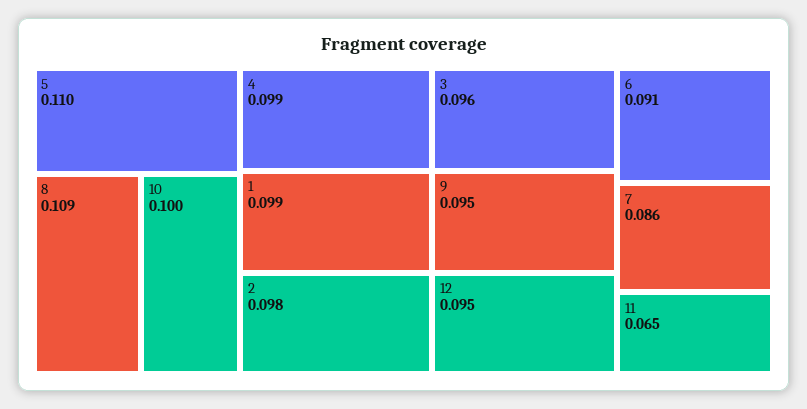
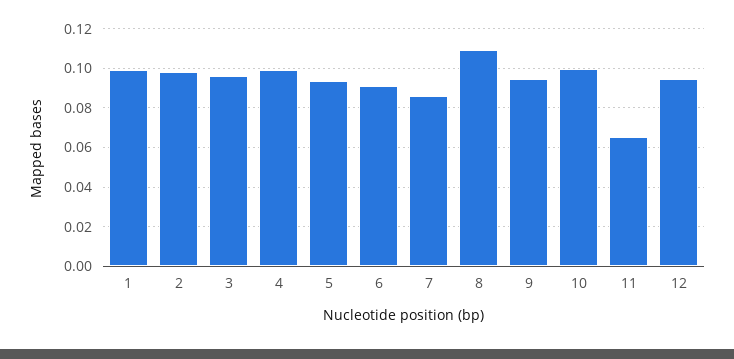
  {
-   "5": 0.11,
+   "5": 0.095,
    "8": 0.109,
    "10": 0.1,
    "4": 0.099,
    "1": 0.099,
    "2": 0.098,
    "3": 0.096,
    "9": 0.095,
    "12": 0.095,
    "6": 0.091,
    "7": 0.086,
    "11": 0.065
  }

